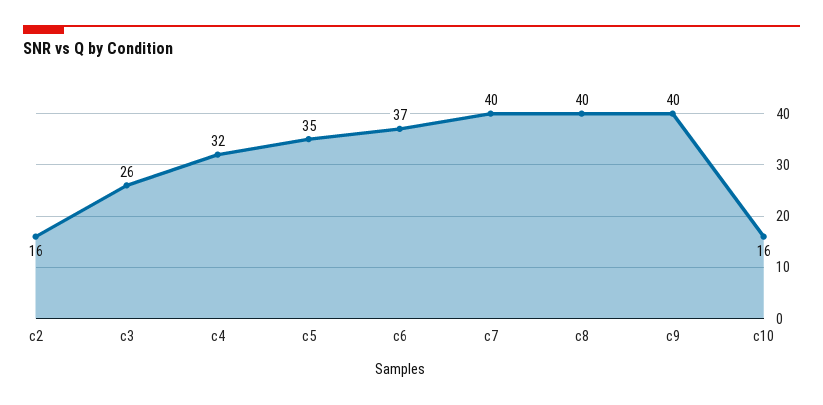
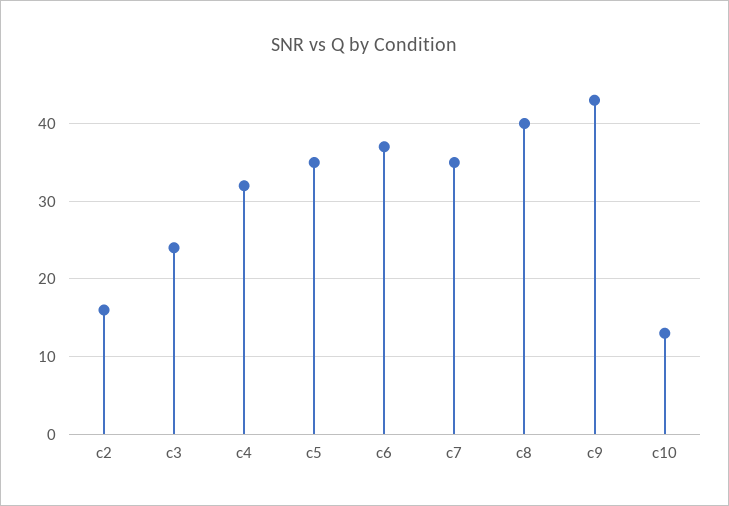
  {
    "c2": 16,
-   "c3": 26,
+   "c3": 24,
    "c4": 32,
    "c5": 35,
    "c6": 37,
-   "c7": 40,
+   "c7": 35,
    "c8": 40,
-   "c9": 40,
+   "c9": 43,
-   "c10": 16
+   "c10": 13
  }

